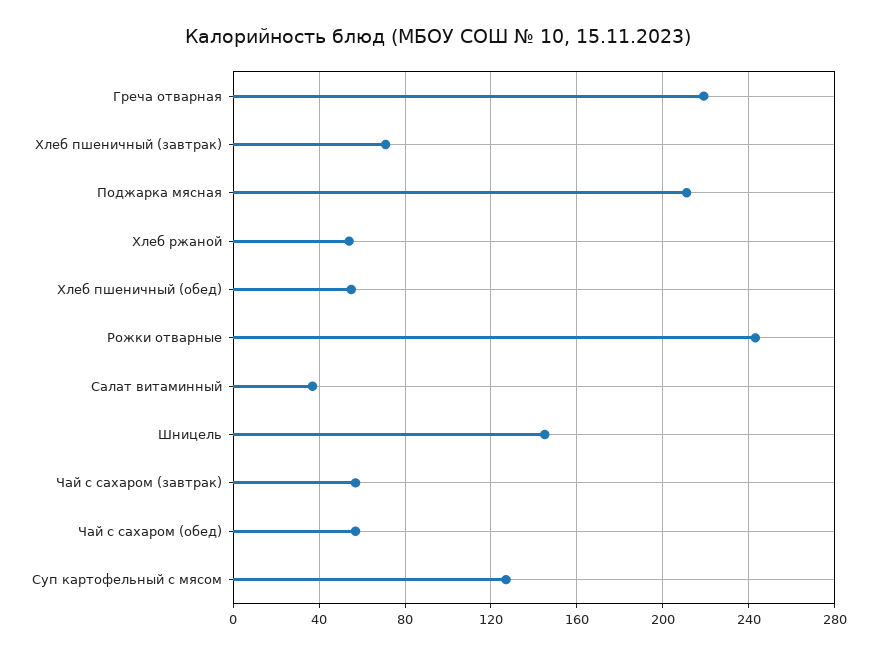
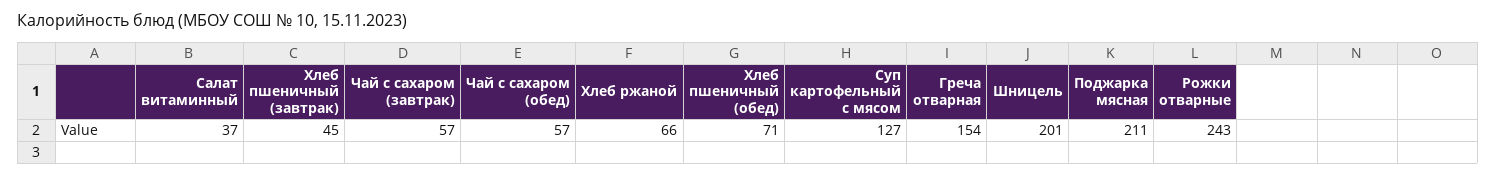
  {
-   "Греча отварная": 220,
+   "Греча отварная": 154,
-   "Хлеб пшеничный (завтрак)": 70,
+   "Хлеб пшеничный (завтрак)": 45,
    "Поджарка мясная": 211,
-   "Хлеб ржаной": 55,
+   "Хлеб ржаной": 66,
-   "Хлеб пшеничный (обед)": 55,
+   "Хлеб пшеничный (обед)": 71,
    "Рожки отварные": 243,
    "Салат витаминный": 37,
-   "Шницель": 145,
+   "Шницель": 201,
    "Чай с сахаром (завтрак)": 57,
    "Чай с сахаром (обед)": 57,
    "Суп картофельный с мясом": 127
  }

